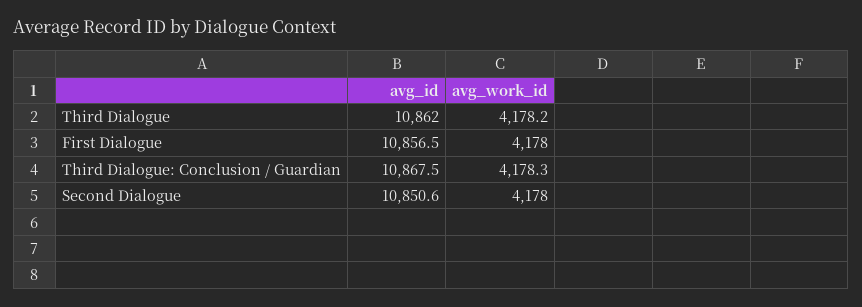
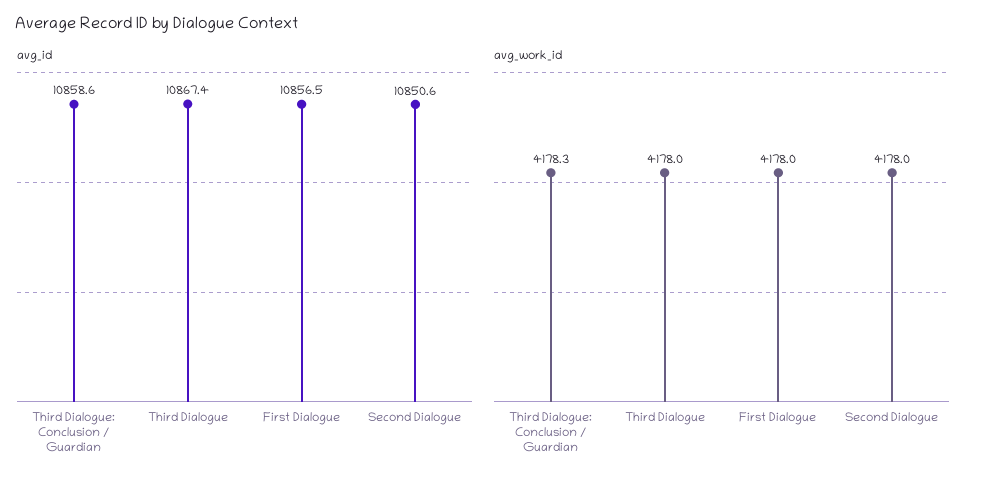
  {
    "avg_id": {
-     "Third Dialogue": 10862,
+     "Third Dialogue": 10867.4,
      "First Dialogue": 10856.5,
-     "Third Dialogue: Conclusion / Guardian": 10867.5,
+     "Third Dialogue: Conclusion / Guardian": 10858.6,
      "Second Dialogue": 10850.6
    },
    "avg_work_id": {
-     "Third Dialogue": 4178.2,
+     "Third Dialogue": 4178,
      "First Dialogue": 4178,
      "Third Dialogue: Conclusion / Guardian": 4178.3,
      "Second Dialogue": 4178
    }
  }

